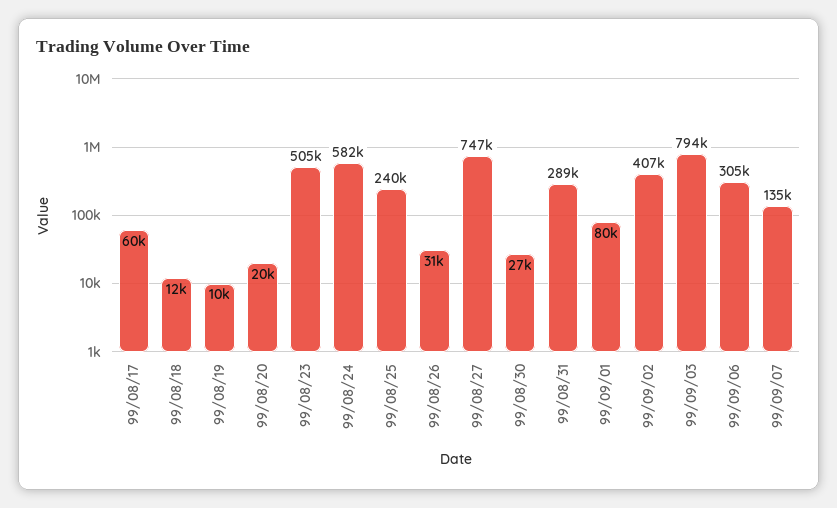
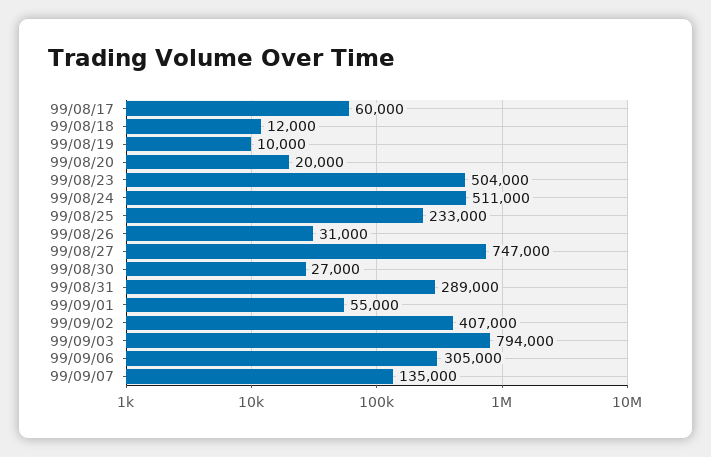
  {
    "99/08/17": 60000,
    "99/08/18": 12000,
    "99/08/19": 10000,
    "99/08/20": 20000,
-   "99/08/23": 505000,
+   "99/08/23": 504000,
-   "99/08/24": 582000,
+   "99/08/24": 511000,
-   "99/08/25": 240000,
+   "99/08/25": 233000,
    "99/08/26": 31000,
    "99/08/27": 747000,
    "99/08/30": 27000,
    "99/08/31": 289000,
-   "99/09/01": 80000,
+   "99/09/01": 55000,
    "99/09/02": 407000,
    "99/09/03": 794000,
    "99/09/06": 305000,
    "99/09/07": 135000
  }

